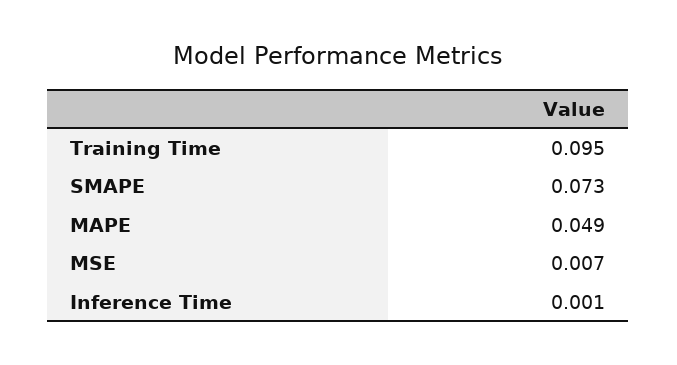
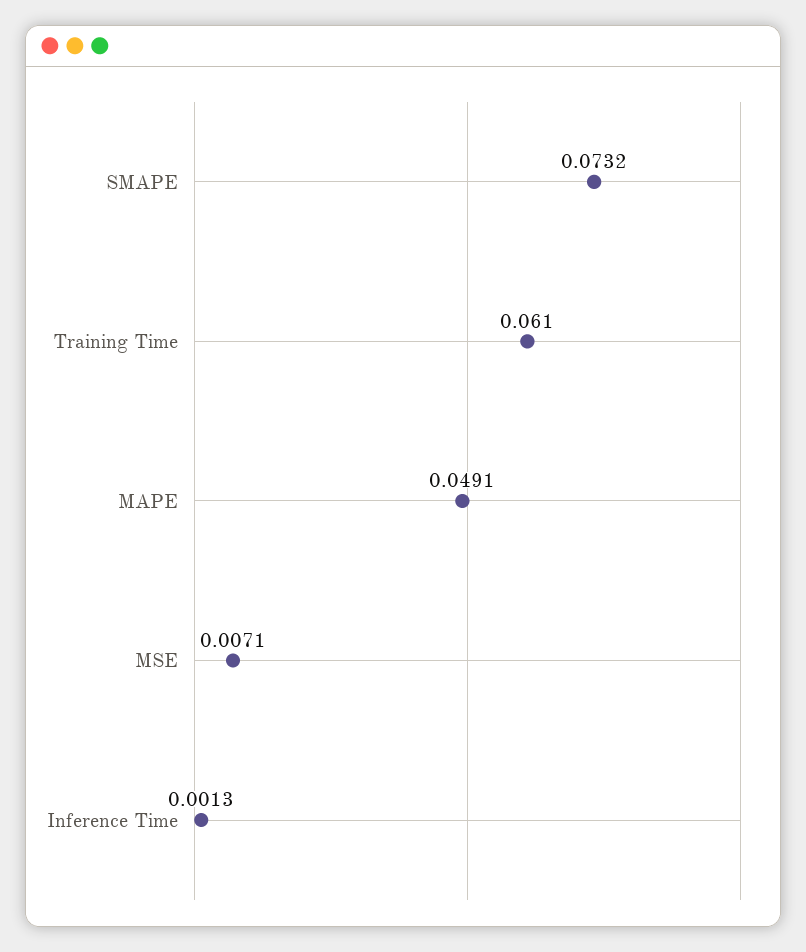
  {
-   "Training Time": 0.095,
+   "Training Time": 0.061,
    "SMAPE": 0.0732,
    "MAPE": 0.0491,
    "MSE": 0.0071,
    "Inference Time": 0.0013
  }

